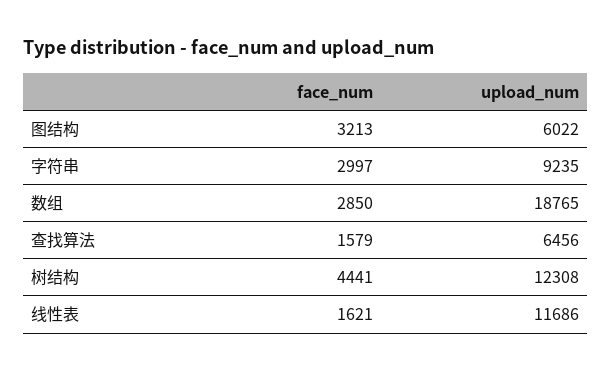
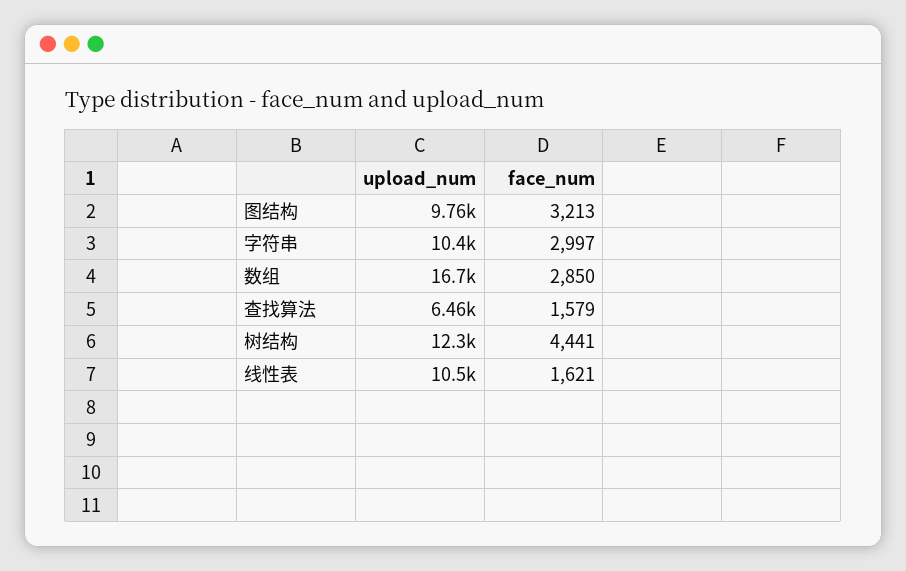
  {
    "face_num": {
      "图结构": 3213,
      "字符串": 2997,
      "数组": 2850,
      "查找算法": 1579,
      "树结构": 4441,
      "线性表": 1621
    },
    "upload_num": {
-     "图结构": 6022,
+     "图结构": 9760,
-     "字符串": 9235,
+     "字符串": 10400,
-     "数组": 18765,
+     "数组": 16700,
      "查找算法": 6456,
      "树结构": 12308,
-     "线性表": 11686
+     "线性表": 10500
    }
  }

